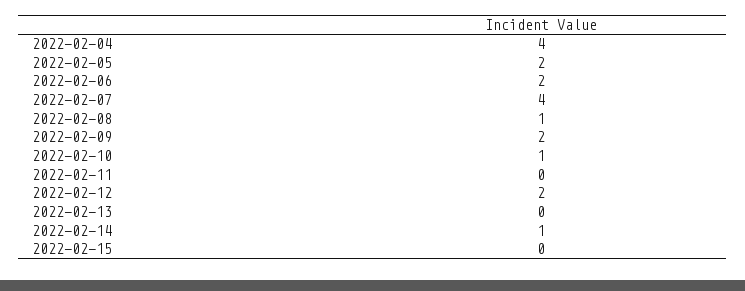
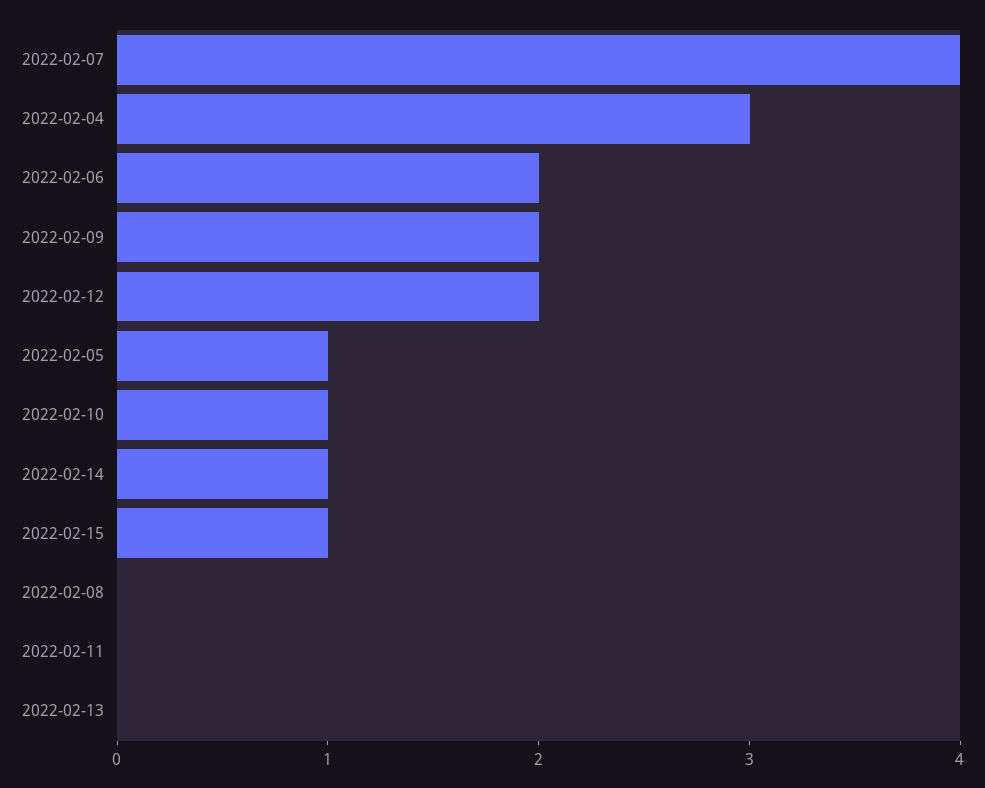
  {
-   "2022-02-04": 4,
+   "2022-02-04": 3,
-   "2022-02-05": 2,
+   "2022-02-05": 1,
    "2022-02-06": 2,
    "2022-02-07": 4,
-   "2022-02-08": 1,
+   "2022-02-08": 0,
    "2022-02-09": 2,
    "2022-02-10": 1,
    "2022-02-11": 0,
    "2022-02-12": 2,
    "2022-02-13": 0,
    "2022-02-14": 1,
-   "2022-02-15": 0
+   "2022-02-15": 1
  }

